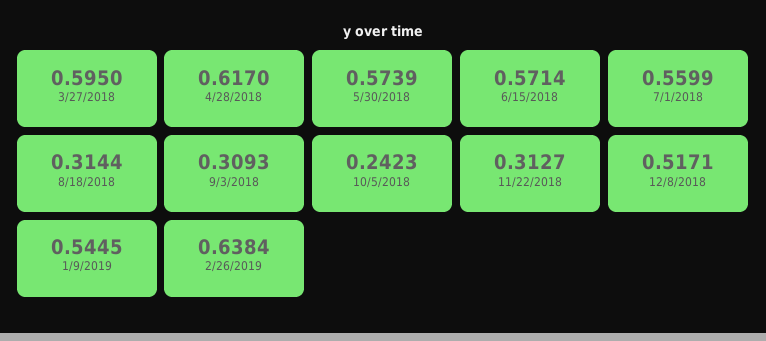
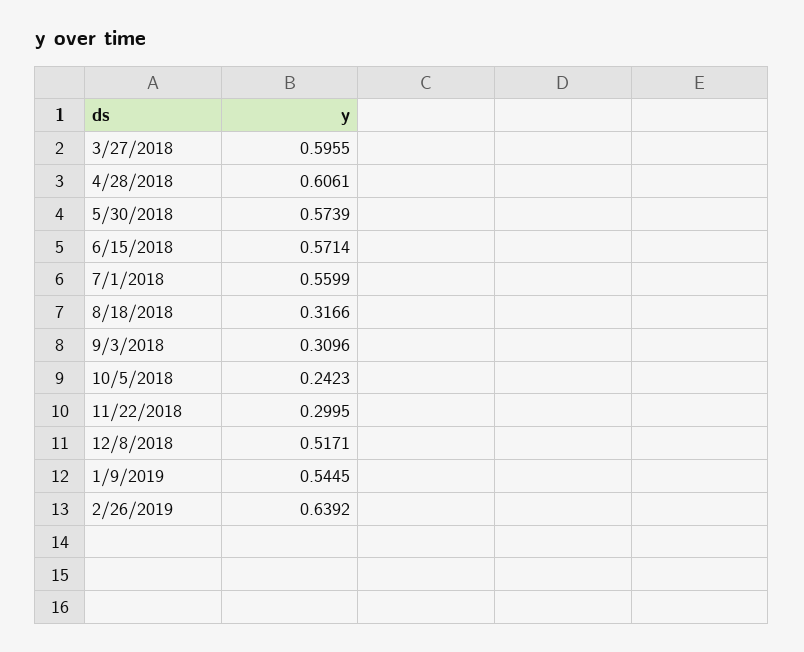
  {
-   "3/27/2018": 0.595,
+   "3/27/2018": 0.5955,
-   "4/28/2018": 0.617,
+   "4/28/2018": 0.6061,
    "5/30/2018": 0.5739,
    "6/15/2018": 0.5714,
    "7/1/2018": 0.5599,
-   "8/18/2018": 0.3144,
+   "8/18/2018": 0.3166,
-   "9/3/2018": 0.3093,
+   "9/3/2018": 0.3096,
    "10/5/2018": 0.2423,
-   "11/22/2018": 0.3127,
+   "11/22/2018": 0.2995,
    "12/8/2018": 0.5171,
    "1/9/2019": 0.5445,
-   "2/26/2019": 0.6384
+   "2/26/2019": 0.6392
  }

